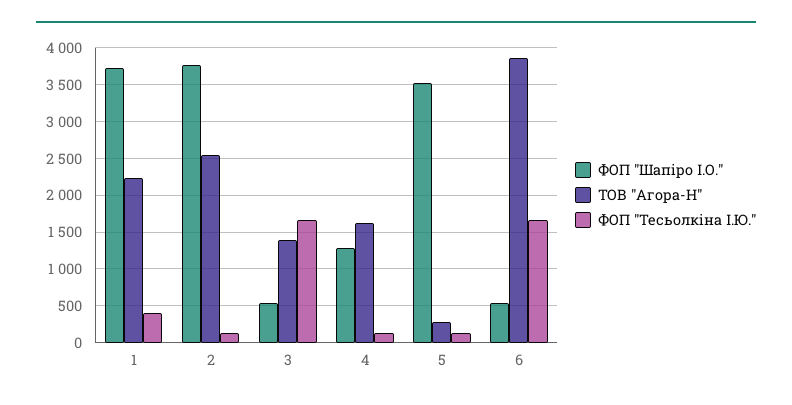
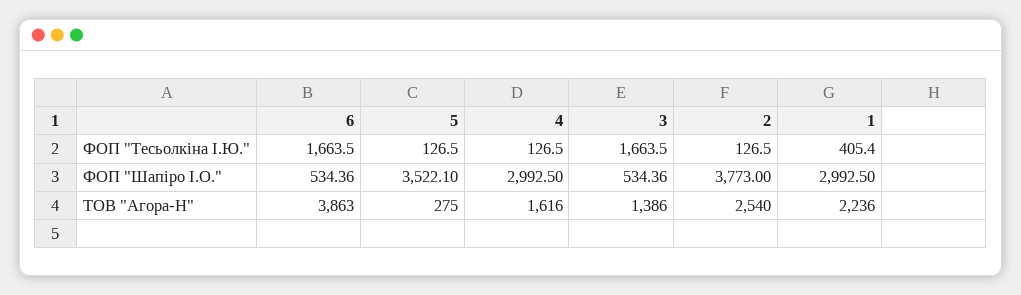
  {
    "ФОП \"Шапіро І.О.\"": {
-     "1": 3700,
+     "1": 2992.5,
      "2": 3773,
      "3": 534.36,
-     "4": 1300,
+     "4": 2992.5,
      "5": 3522.1,
      "6": 534.36
    },
    "ТОВ \"Агора-Н\"": {
      "1": 2236,
      "2": 2540,
      "3": 1386,
      "4": 1616,
      "5": 275,
      "6": 3863
    },
    "ФОП \"Тесьолкіна І.Ю.\"": {
      "1": 405.4,
      "2": 126.5,
      "3": 1663.5,
      "4": 126.5,
      "5": 126.5,
      "6": 1663.5
    }
  }

